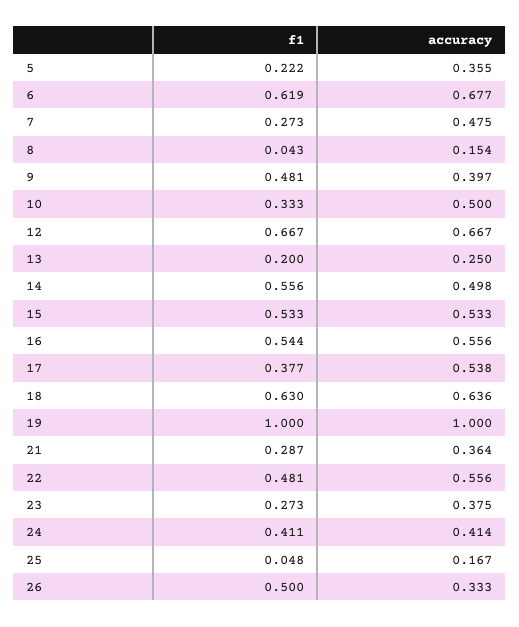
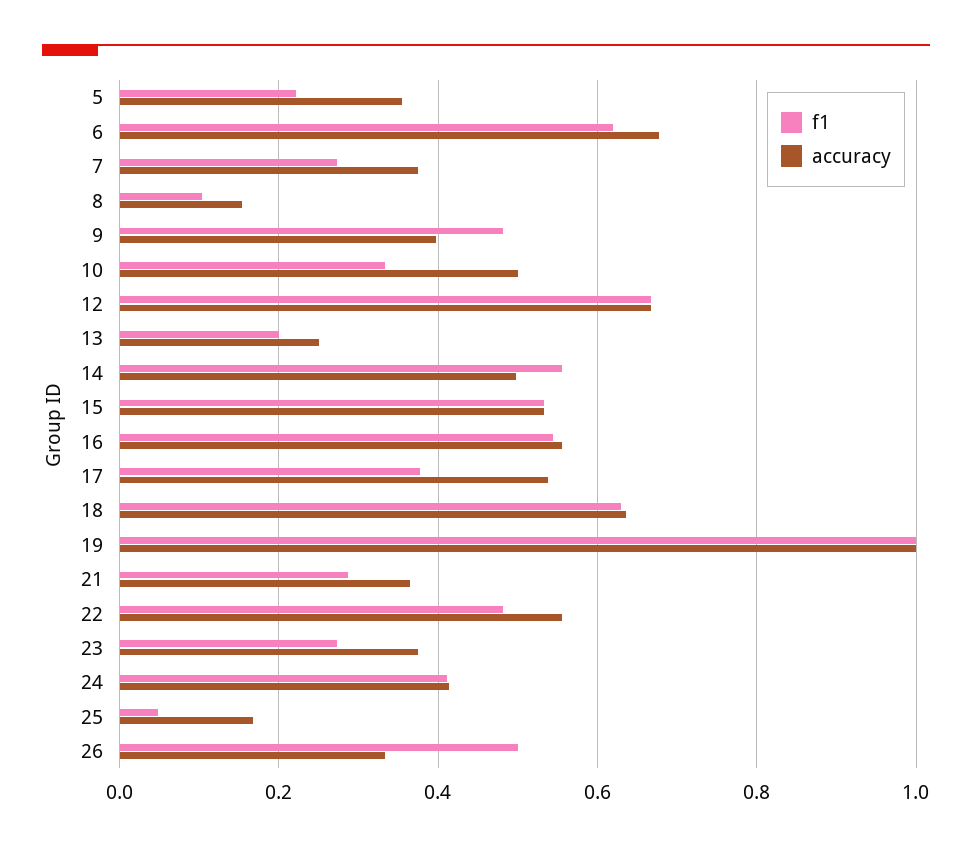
  {
    "f1": {
      "5": 0.222,
      "6": 0.619,
      "7": 0.273,
-     "8": 0.043,
+     "8": 0.1,
      "9": 0.481,
      "10": 0.333,
      "12": 0.667,
      "13": 0.2,
      "14": 0.556,
      "15": 0.533,
      "16": 0.544,
      "17": 0.377,
      "18": 0.63,
      "19": 1,
      "21": 0.287,
      "22": 0.481,
      "23": 0.273,
      "24": 0.411,
      "25": 0.048,
      "26": 0.5
    },
    "accuracy": {
      "5": 0.355,
      "6": 0.677,
-     "7": 0.475,
+     "7": 0.38,
      "8": 0.154,
      "9": 0.397,
      "10": 0.5,
      "12": 0.667,
      "13": 0.25,
      "14": 0.498,
      "15": 0.533,
      "16": 0.556,
      "17": 0.538,
      "18": 0.636,
      "19": 1,
      "21": 0.364,
      "22": 0.556,
      "23": 0.375,
      "24": 0.414,
      "25": 0.167,
      "26": 0.333
    }
  }

